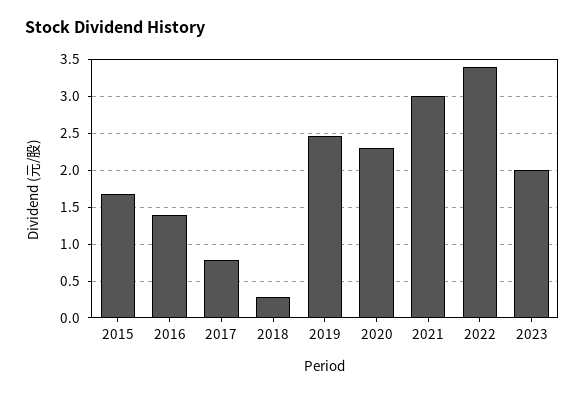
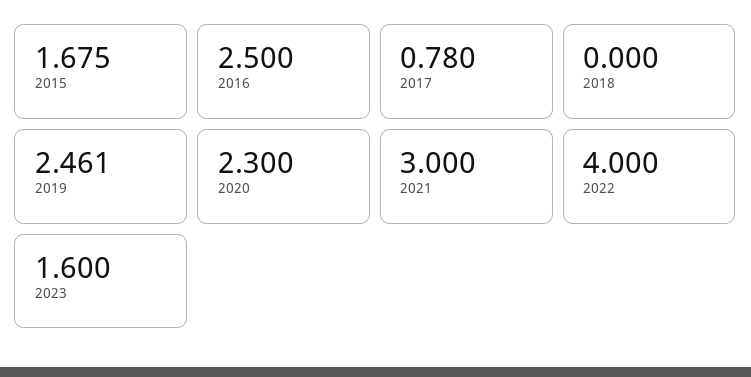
  {
    "2015": 1.675,
-   "2016": 1.4,
+   "2016": 2.5,
    "2017": 0.78,
-   "2018": 0.3,
+   "2018": 0,
    "2019": 2.461,
    "2020": 2.3,
    "2021": 3,
-   "2022": 3.4,
+   "2022": 4,
-   "2023": 2
+   "2023": 1.6
  }

